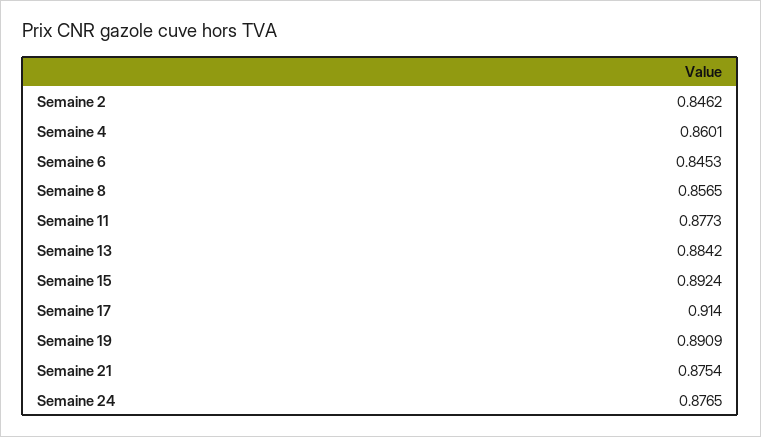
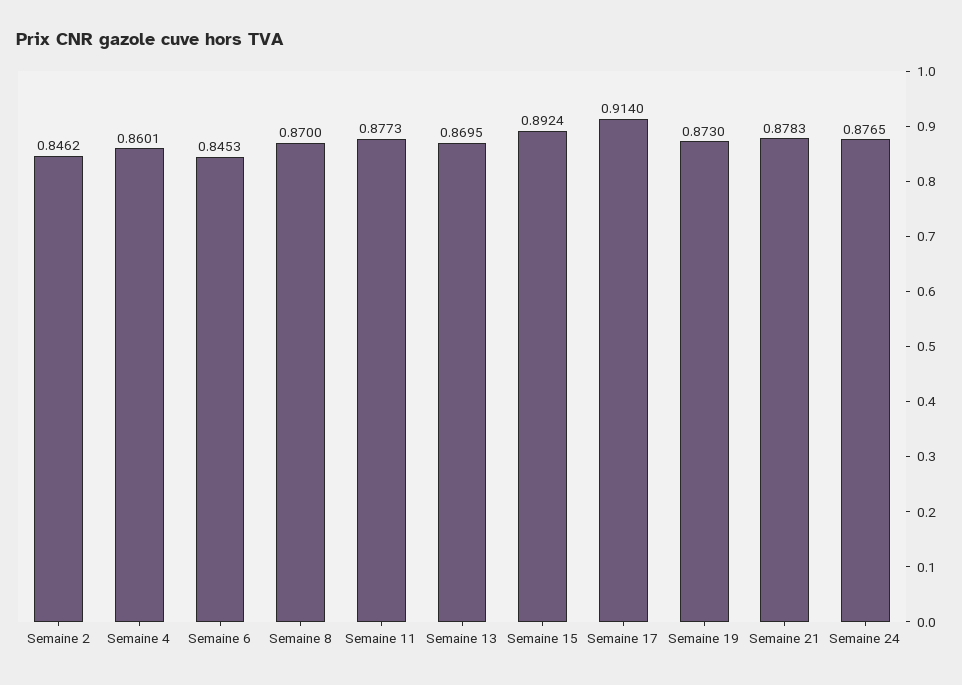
  {
    "Semaine 2": 0.8462,
    "Semaine 4": 0.8601,
    "Semaine 6": 0.8453,
-   "Semaine 8": 0.8565,
+   "Semaine 8": 0.87,
    "Semaine 11": 0.8773,
-   "Semaine 13": 0.8842,
+   "Semaine 13": 0.8695,
    "Semaine 15": 0.8924,
    "Semaine 17": 0.914,
-   "Semaine 19": 0.8909,
+   "Semaine 19": 0.873,
-   "Semaine 21": 0.8754,
+   "Semaine 21": 0.8783,
    "Semaine 24": 0.8765
  }

